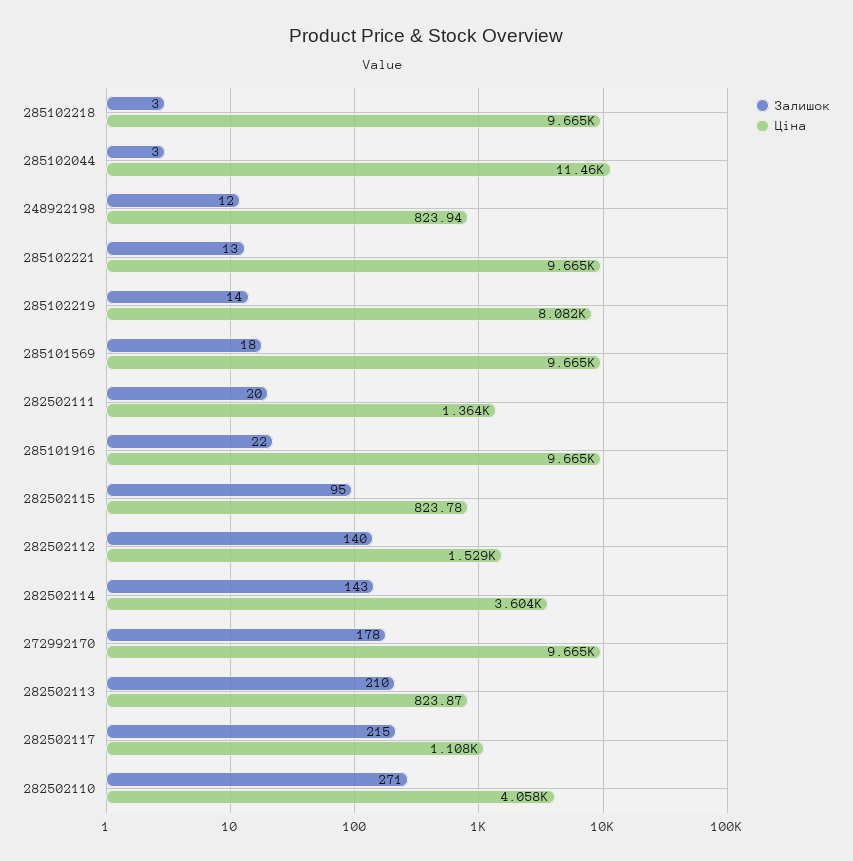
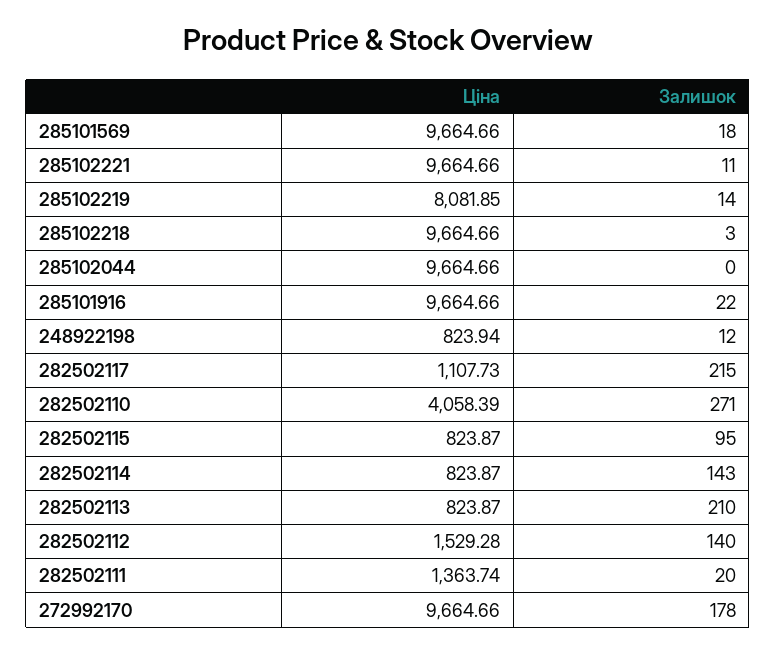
  {
    "Залишок": {
      "285102218": 3,
-     "285102044": 3,
+     "285102044": 0,
      "248922198": 12,
-     "285102221": 13,
+     "285102221": 11,
      "285102219": 14,
      "285101569": 18,
      "282502111": 20,
      "285101916": 22,
      "282502115": 95,
      "282502112": 140,
      "282502114": 143,
      "272992170": 178,
      "282502113": 210,
      "282502117": 215,
      "282502110": 271
    },
    "Ціна": {
      "285102218": 9664.66,
-     "285102044": 11460,
+     "285102044": 9664.66,
      "248922198": 823.94,
      "285102221": 9664.66,
      "285102219": 8081.85,
      "285101569": 9664.66,
      "282502111": 1363.74,
      "285101916": 9664.66,
-     "282502115": 823.78,
+     "282502115": 823.87,
      "282502112": 1529.28,
-     "282502114": 3604,
+     "282502114": 823.87,
      "272992170": 9664.66,
      "282502113": 823.87,
      "282502117": 1107.73,
      "282502110": 4058.39
    }
  }

